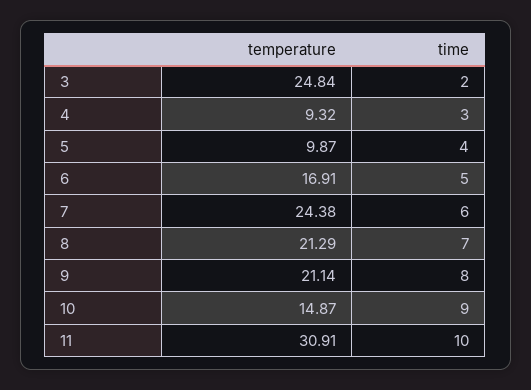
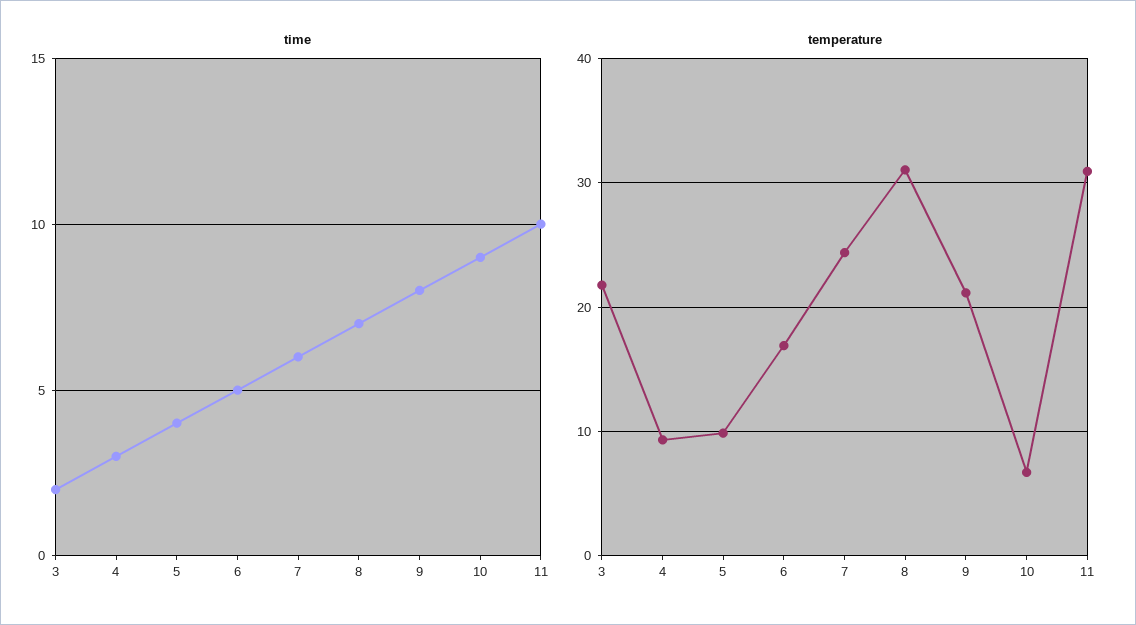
  {
    "temperature": {
-     "3": 24.84,
+     "3": 22,
      "4": 9.32,
      "5": 9.87,
      "6": 16.91,
      "7": 24.38,
-     "8": 21.29,
+     "8": 31,
      "9": 21.14,
-     "10": 14.87,
+     "10": 7,
      "11": 30.91
    },
    "time": {
      "3": 2,
      "4": 3,
      "5": 4,
      "6": 5,
      "7": 6,
      "8": 7,
      "9": 8,
      "10": 9,
      "11": 10
    }
  }

